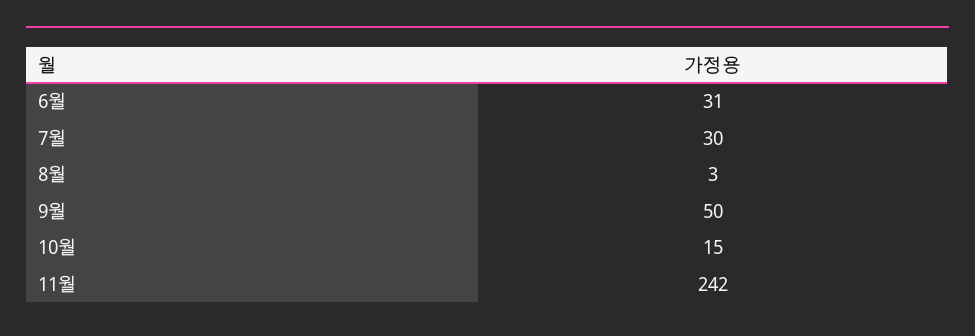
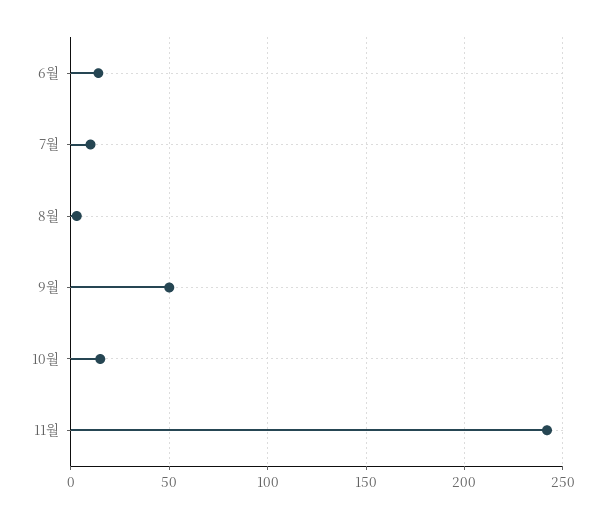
  {
-   "6월": 31,
+   "6월": 15,
-   "7월": 30,
+   "7월": 10,
    "8월": 3,
    "9월": 50,
    "10월": 15,
    "11월": 242
  }

